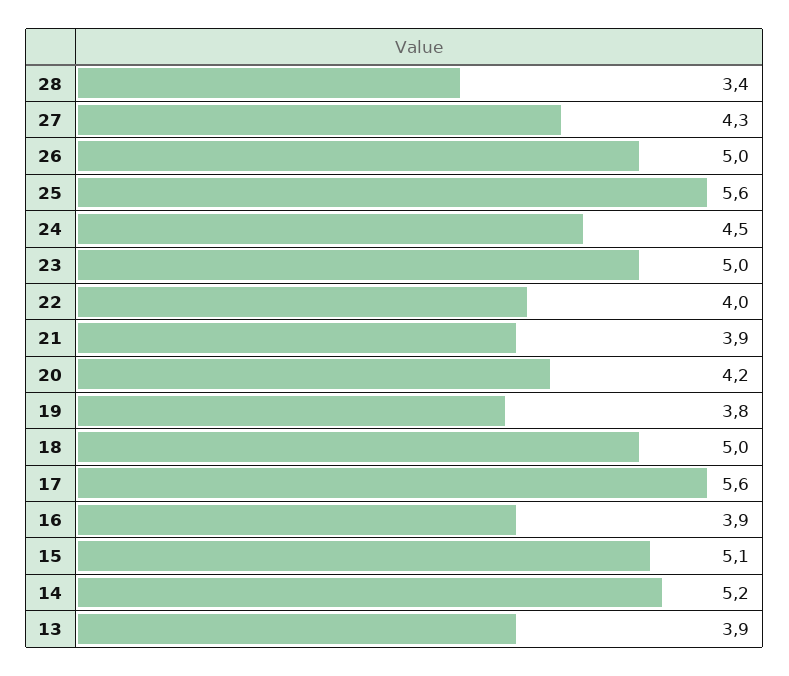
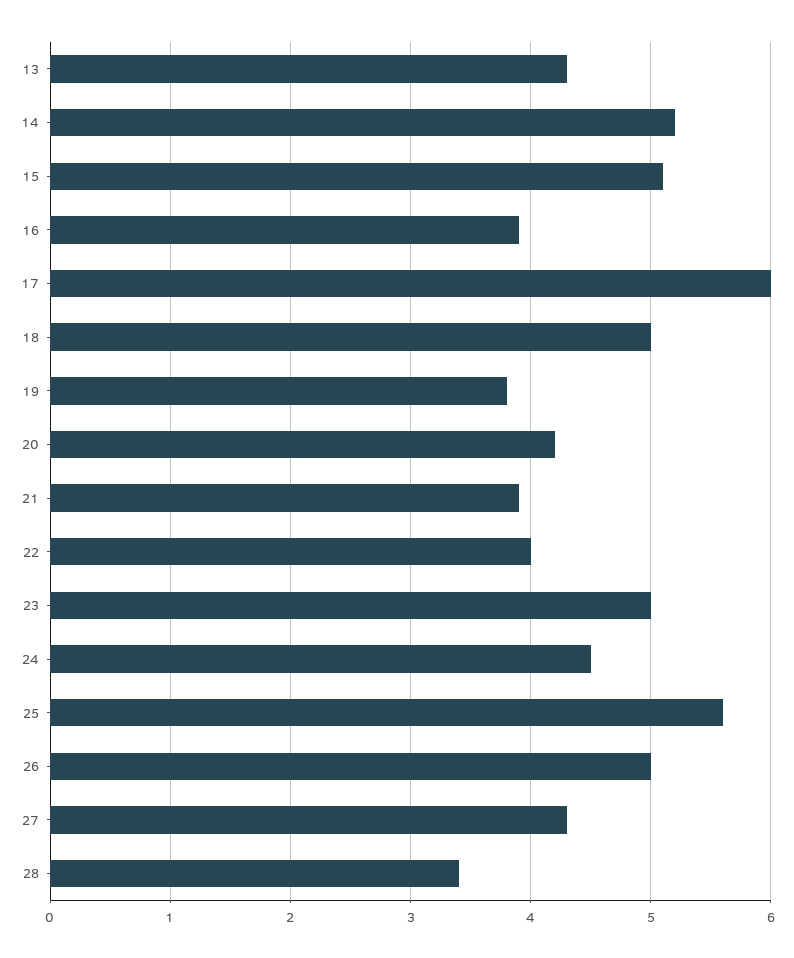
  {
    "28": 3.4,
    "27": 4.3,
    "26": 5,
    "25": 5.6,
    "24": 4.5,
    "23": 5,
    "22": 4,
    "21": 3.9,
    "20": 4.2,
    "19": 3.8,
    "18": 5,
-   "17": 5.6,
+   "17": 6,
    "16": 3.9,
    "15": 5.1,
    "14": 5.2,
-   "13": 3.9
+   "13": 4.3
  }

